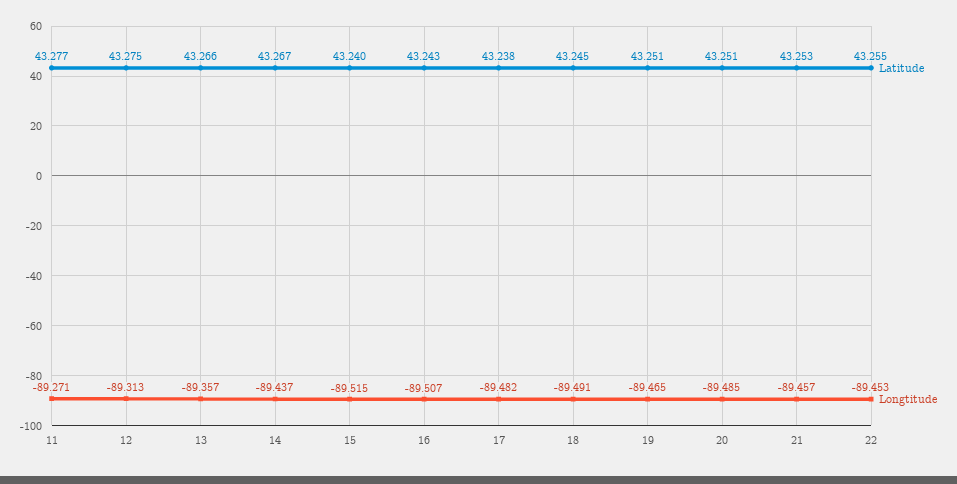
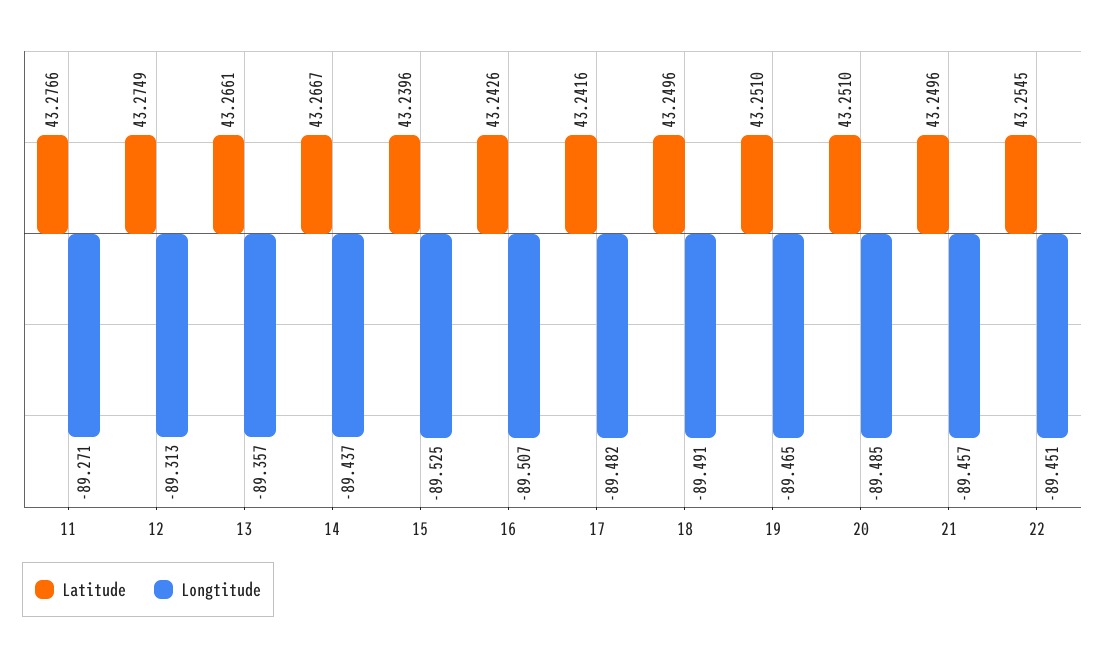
  {
    "Latitude": {
      "11": 43.2766,
      "12": 43.2749,
      "13": 43.2661,
      "14": 43.2667,
      "15": 43.2396,
      "16": 43.2426,
-     "17": 43.238,
+     "17": 43.2416,
-     "18": 43.245,
+     "18": 43.2496,
      "19": 43.251,
      "20": 43.251,
-     "21": 43.253,
+     "21": 43.2496,
      "22": 43.2545
    },
    "Longtitude": {
      "11": -89.271,
      "12": -89.313,
      "13": -89.357,
      "14": -89.437,
-     "15": -89.515,
+     "15": -89.525,
      "16": -89.507,
      "17": -89.482,
      "18": -89.491,
      "19": -89.465,
      "20": -89.485,
      "21": -89.457,
-     "22": -89.453
+     "22": -89.451
    }
  }

